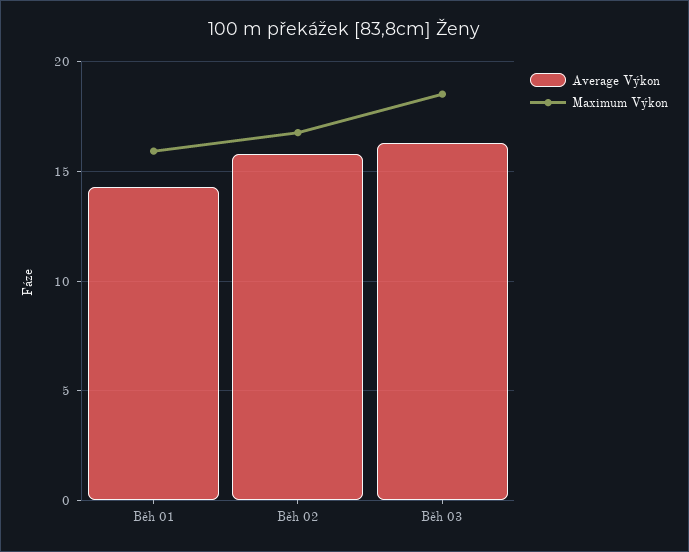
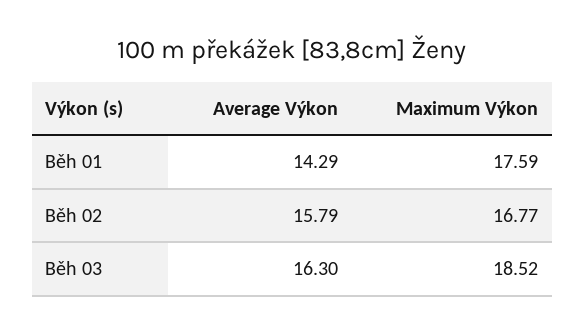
  {
    "Average Výkon": {
      "Běh 01": 14.29,
      "Běh 02": 15.79,
      "Běh 03": 16.3
    },
    "Maximum Výkon": {
-     "Běh 01": 16,
+     "Běh 01": 17.59,
      "Běh 02": 16.77,
      "Běh 03": 18.52
    }
  }

